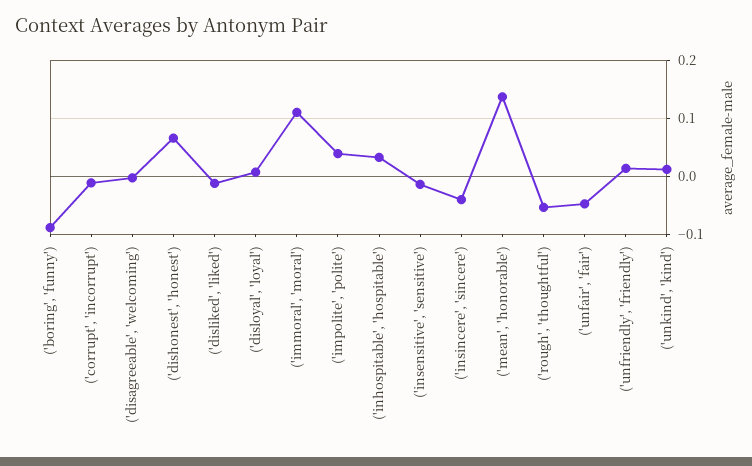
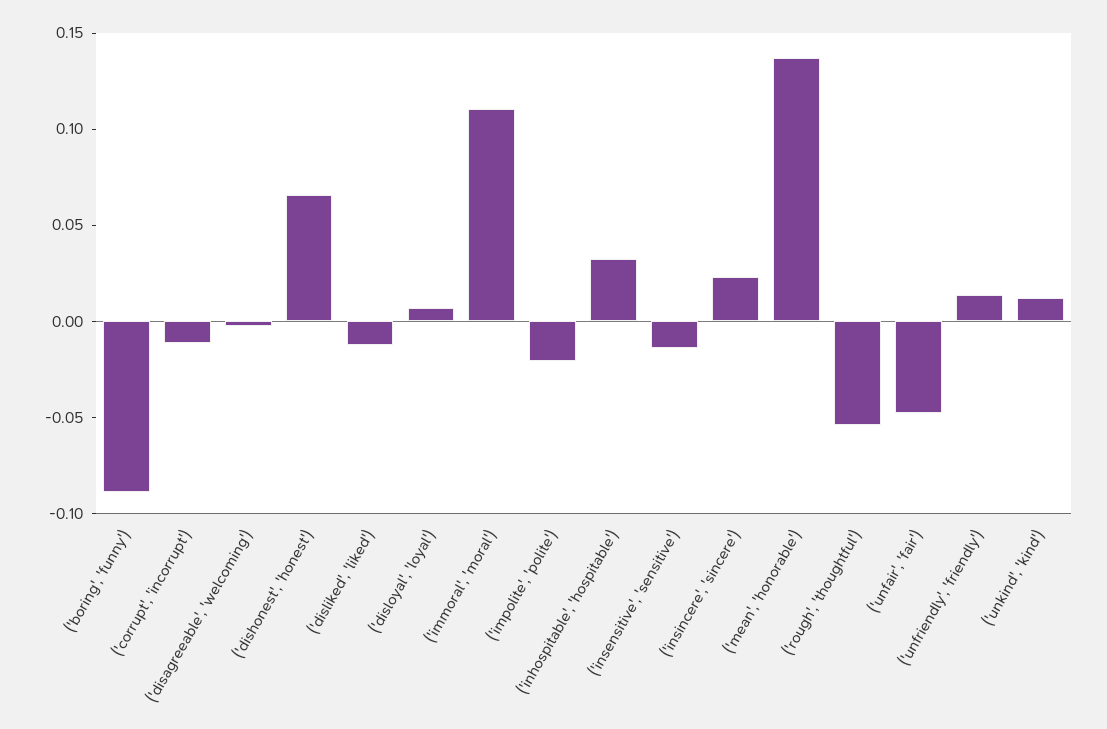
  {
    "('boring', 'funny')": -0.09,
    "('corrupt', 'incorrupt')": -0.01,
    "('disagreeable', 'welcoming')": 0,
    "('dishonest', 'honest')": 0.07,
    "('disliked', 'liked')": -0.01,
    "('disloyal', 'loyal')": 0.01,
    "('immoral', 'moral')": 0.11,
-   "('impolite', 'polite')": 0.04,
+   "('impolite', 'polite')": -0.02,
    "('inhospitable', 'hospitable')": 0.03,
    "('insensitive', 'sensitive')": -0.01,
-   "('insincere', 'sincere')": -0.04,
+   "('insincere', 'sincere')": 0.02,
    "('mean', 'honorable')": 0.14,
    "('rough', 'thoughtful')": -0.05,
    "('unfair', 'fair')": -0.05,
    "('unfriendly', 'friendly')": 0.01,
    "('unkind', 'kind')": 0.01
  }

